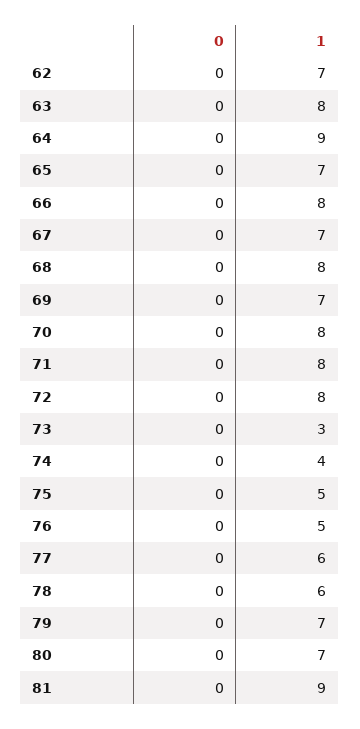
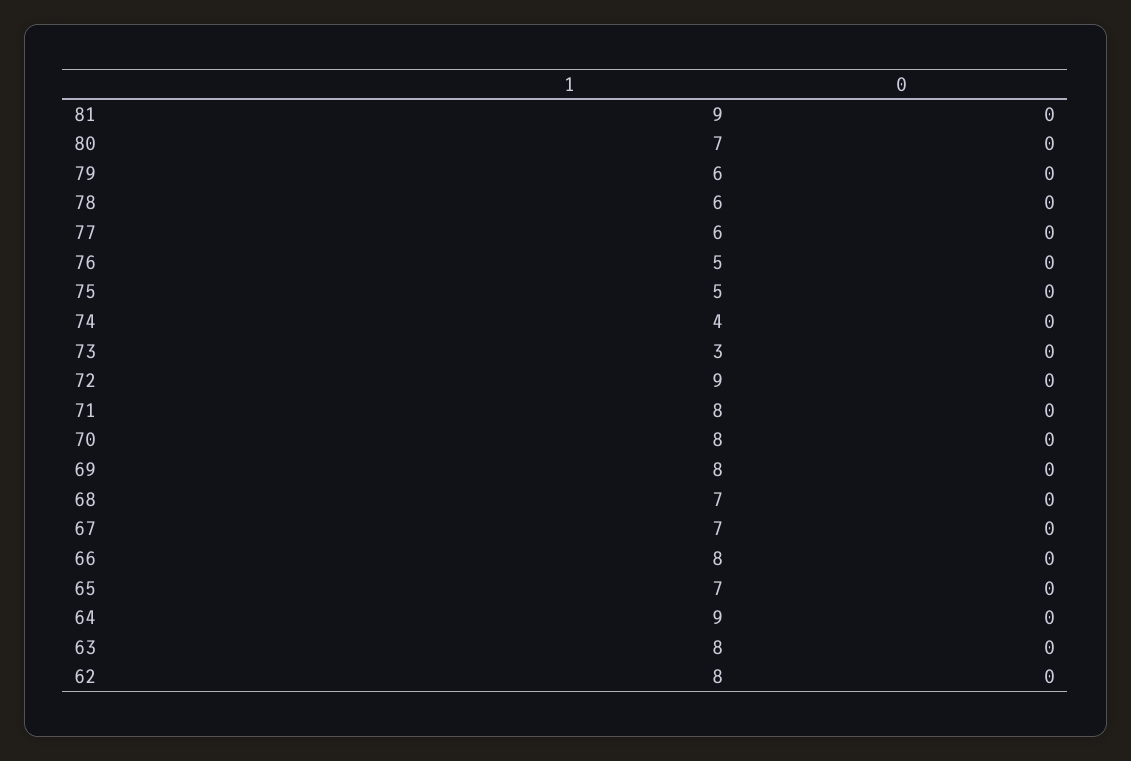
  {
    "0": {
      "62": 0,
      "63": 0,
      "64": 0,
      "65": 0,
      "66": 0,
      "67": 0,
      "68": 0,
      "69": 0,
      "70": 0,
      "71": 0,
      "72": 0,
      "73": 0,
      "74": 0,
      "75": 0,
      "76": 0,
      "77": 0,
      "78": 0,
      "79": 0,
      "80": 0,
      "81": 0
    },
    "1": {
-     "62": 7,
+     "62": 8,
      "63": 8,
      "64": 9,
      "65": 7,
      "66": 8,
      "67": 7,
-     "68": 8,
+     "68": 7,
-     "69": 7,
+     "69": 8,
      "70": 8,
      "71": 8,
-     "72": 8,
+     "72": 9,
      "73": 3,
      "74": 4,
      "75": 5,
      "76": 5,
      "77": 6,
      "78": 6,
-     "79": 7,
+     "79": 6,
      "80": 7,
      "81": 9
    }
  }

